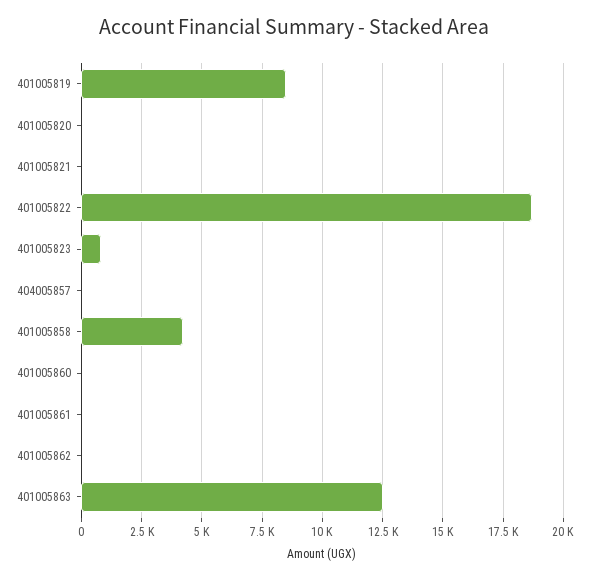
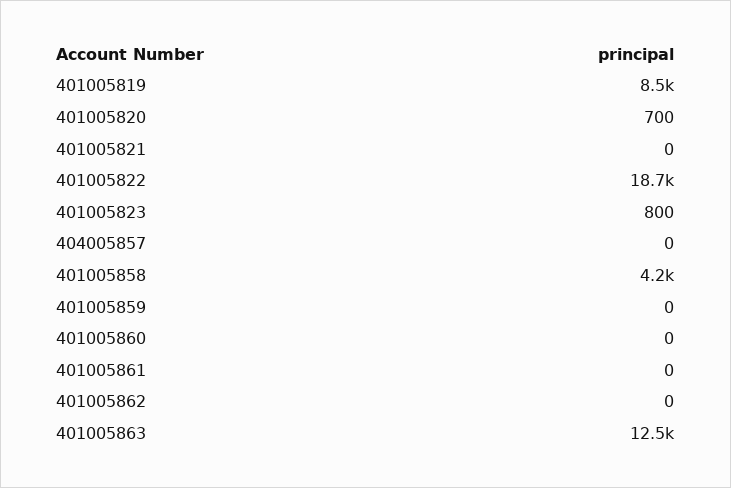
  {
    "401005819": 8500,
-   "401005820": 0,
+   "401005820": 700,
    "401005821": 0,
    "401005822": 18700,
    "401005823": 800,
    "404005857": 0,
    "401005858": 4200,
    "401005860": 0,
    "401005861": 0,
    "401005862": 0,
-   "401005863": 12500
+   "401005863": 12500,
+   "401005859": 0
  }

